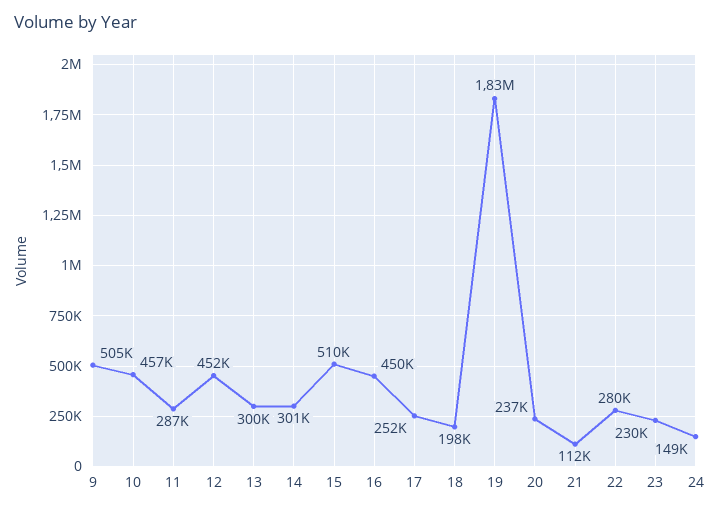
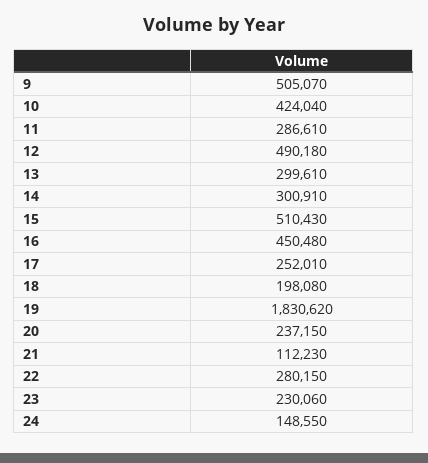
  {
    "9": 505070,
-   "10": 457000,
+   "10": 424040,
    "11": 286610,
-   "12": 452000,
+   "12": 490180,
    "13": 299610,
    "14": 300910,
    "15": 510430,
    "16": 450480,
    "17": 252010,
    "18": 198080,
    "19": 1830620,
    "20": 237150,
    "21": 112230,
    "22": 280150,
    "23": 230060,
    "24": 148550
  }

